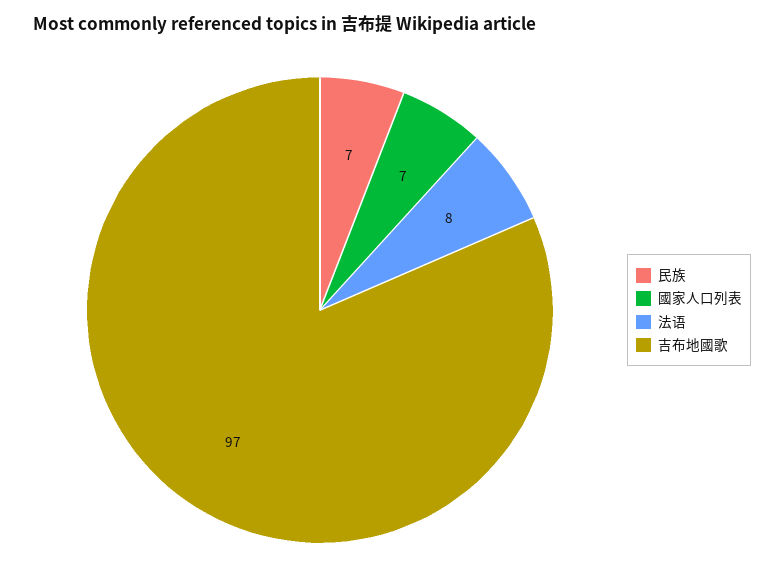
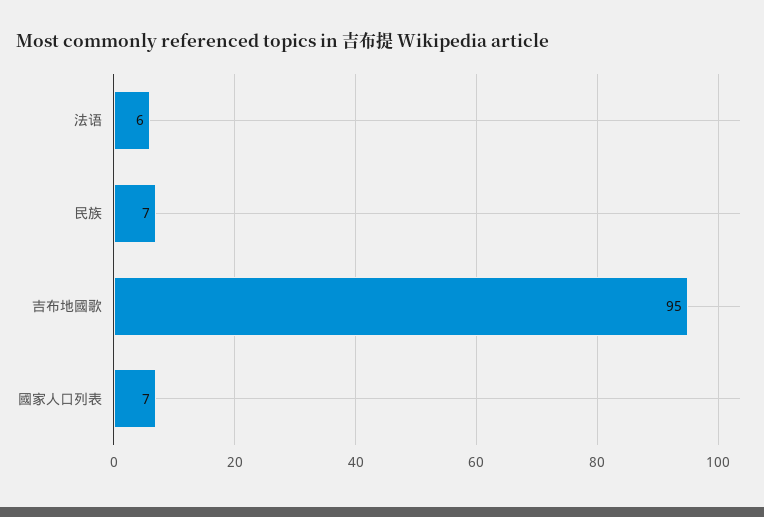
  {
    "民族": 7,
    "國家人口列表": 7,
-   "法语": 8,
+   "法语": 6,
-   "吉布地國歌": 97
+   "吉布地國歌": 95
  }

